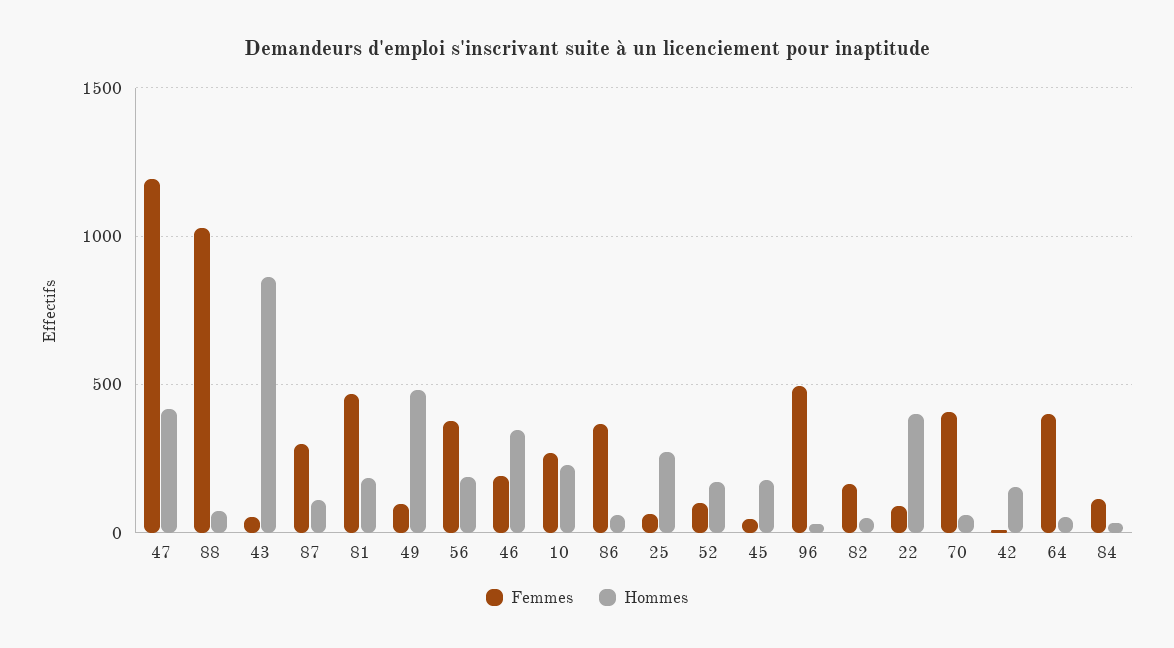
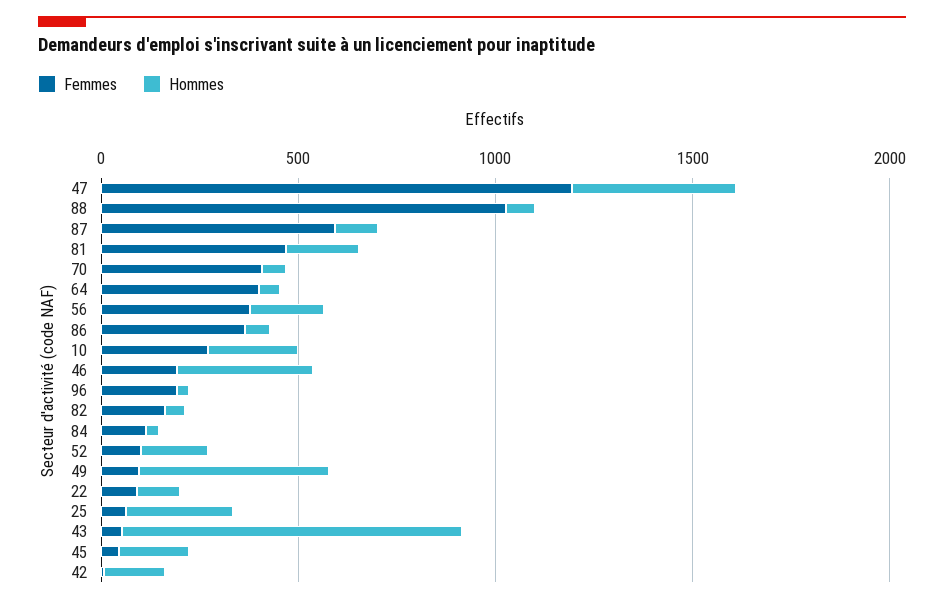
  {
    "Femmes": {
      "47": 1200,
      "88": 1050,
      "43": 50,
-     "87": 300,
+     "87": 600,
      "81": 450,
      "49": 100,
      "56": 400,
      "46": 200,
      "10": 250,
      "86": 350,
      "25": 50,
      "52": 100,
      "45": 50,
-     "96": 500,
+     "96": 200,
      "82": 150,
      "22": 100,
      "70": 400,
      "42": 0,
      "64": 400,
      "84": 100
    },
    "Hommes": {
      "47": 400,
      "88": 100,
      "43": 850,
      "87": 100,
      "81": 200,
      "49": 500,
      "56": 200,
      "46": 350,
      "10": 250,
      "86": 50,
      "25": 250,
      "52": 150,
      "45": 200,
      "96": 50,
      "82": 50,
-     "22": 400,
+     "22": 100,
      "70": 50,
      "42": 150,
      "64": 50,
      "84": 50
    }
  }

